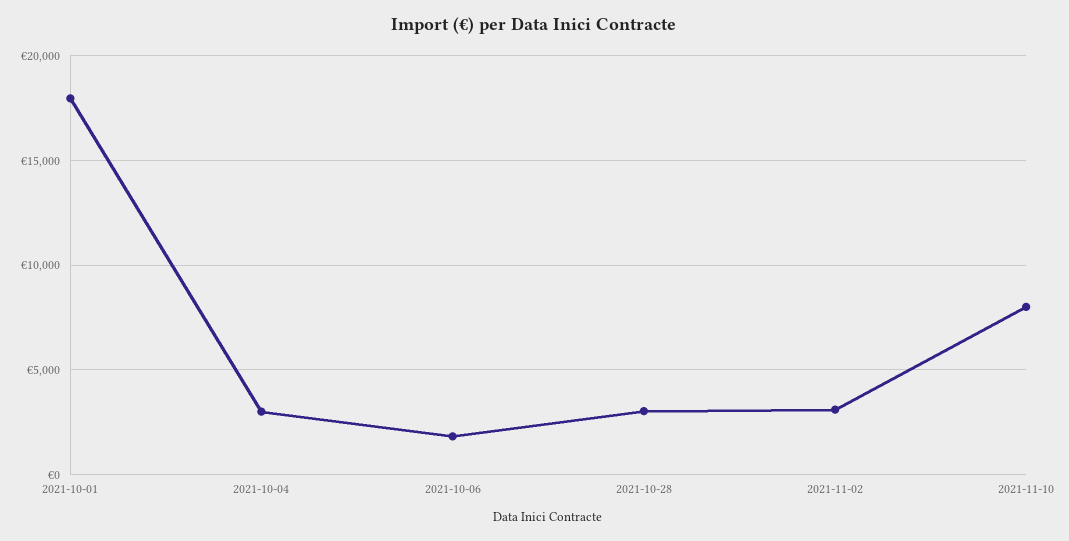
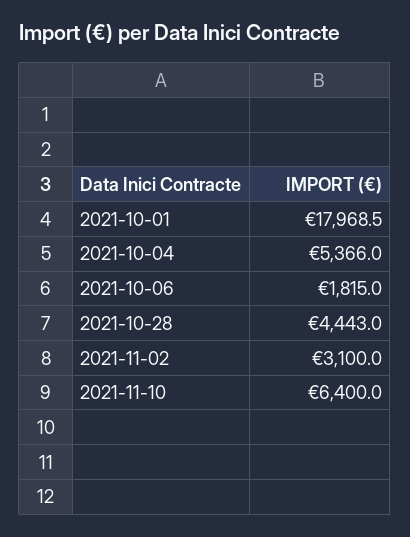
  {
    "2021-10-01": 17968.5,
-   "2021-10-04": 3000,
+   "2021-10-04": 5366,
    "2021-10-06": 1815,
-   "2021-10-28": 3000,
+   "2021-10-28": 4443,
    "2021-11-02": 3100,
-   "2021-11-10": 8000
+   "2021-11-10": 6400
  }

